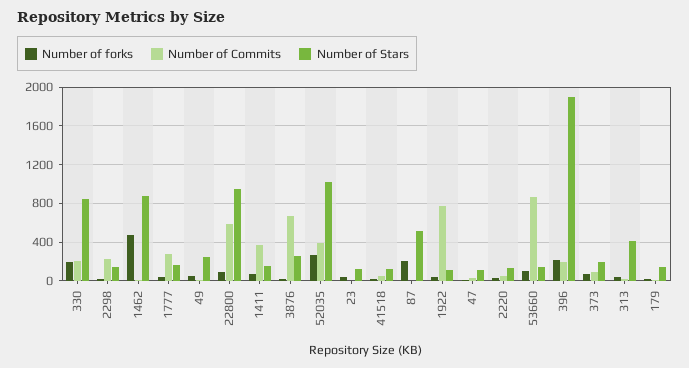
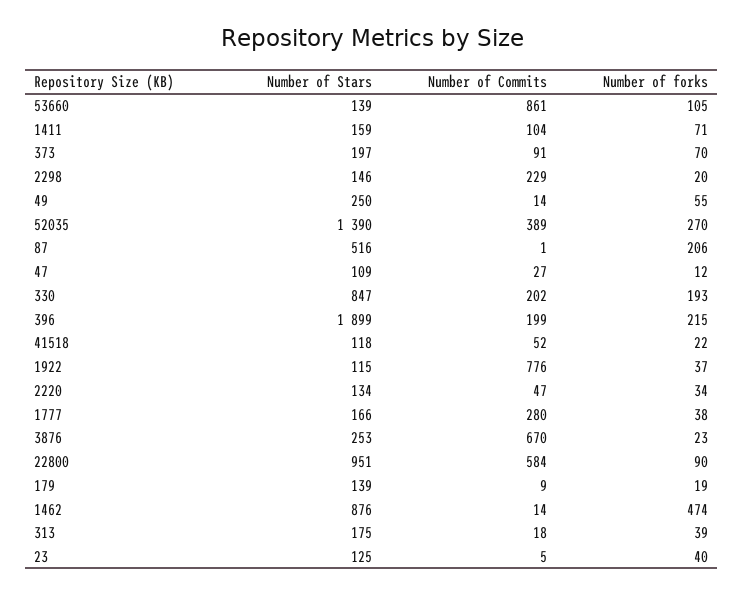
  {
    "Number of forks": {
      "330": 193,
      "2298": 20,
      "1462": 474,
      "1777": 38,
      "49": 55,
      "22800": 90,
      "1411": 71,
      "3876": 23,
      "52035": 270,
      "23": 40,
      "41518": 22,
      "87": 206,
      "1922": 37,
      "47": 12,
      "2220": 34,
      "53660": 105,
      "396": 215,
      "373": 70,
      "313": 39,
      "179": 19
    },
    "Number of Commits": {
      "330": 202,
      "2298": 229,
      "1462": 14,
      "1777": 280,
      "49": 14,
      "22800": 584,
-     "1411": 400,
+     "1411": 104,
      "3876": 670,
      "52035": 389,
      "23": 5,
      "41518": 52,
      "87": 1,
      "1922": 776,
      "47": 27,
      "2220": 47,
      "53660": 861,
      "396": 199,
      "373": 91,
      "313": 18,
      "179": 9
    },
    "Number of Stars": {
      "330": 847,
      "2298": 146,
      "1462": 876,
      "1777": 166,
      "49": 250,
      "22800": 951,
      "1411": 159,
      "3876": 253,
-     "52035": 1000,
+     "52035": 1390,
      "23": 125,
      "41518": 118,
      "87": 516,
      "1922": 115,
      "47": 109,
      "2220": 134,
      "53660": 139,
      "396": 1899,
      "373": 197,
-     "313": 400,
+     "313": 175,
      "179": 139
    }
  }

